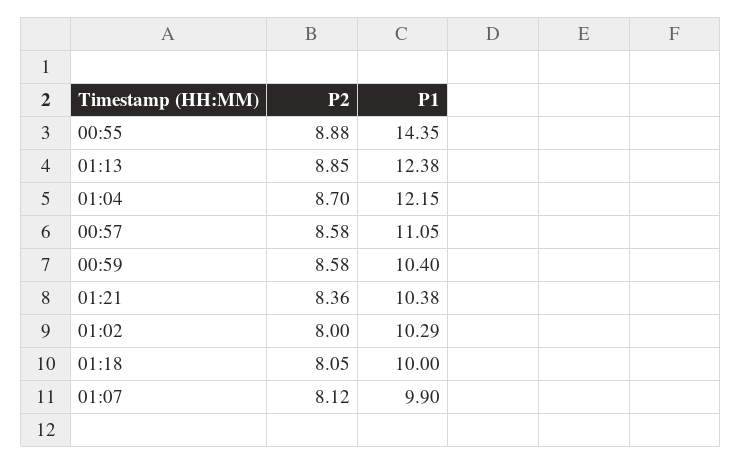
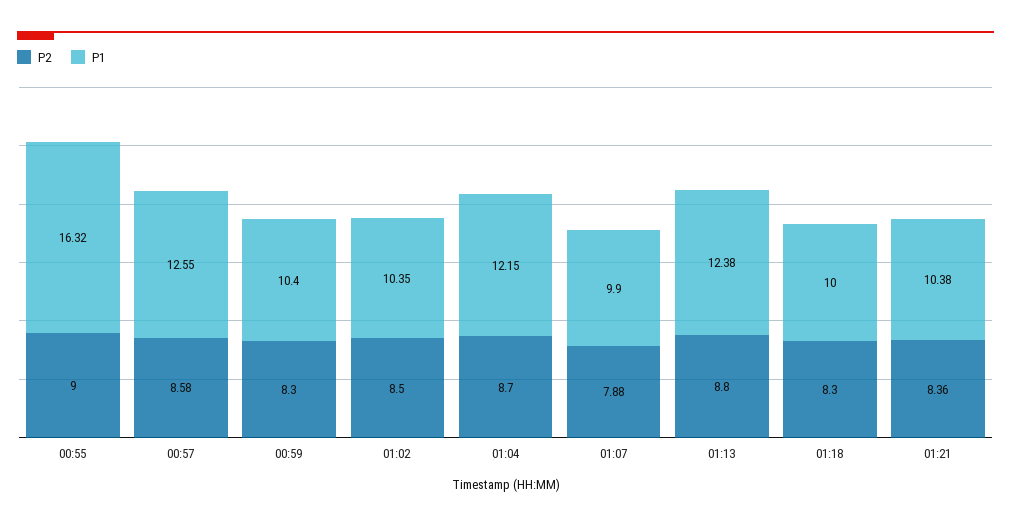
  {
    "P2": {
-     "00:55": 8.88,
+     "00:55": 9,
-     "01:13": 8.85,
+     "01:13": 8.8,
      "01:04": 8.7,
      "00:57": 8.58,
-     "00:59": 8.58,
+     "00:59": 8.3,
      "01:21": 8.36,
-     "01:02": 8,
+     "01:02": 8.5,
-     "01:18": 8.05,
+     "01:18": 8.3,
-     "01:07": 8.12
+     "01:07": 7.88
    },
    "P1": {
-     "00:55": 14.35,
+     "00:55": 16.32,
      "01:13": 12.38,
      "01:04": 12.15,
-     "00:57": 11.05,
+     "00:57": 12.55,
      "00:59": 10.4,
      "01:21": 10.38,
-     "01:02": 10.29,
+     "01:02": 10.35,
      "01:18": 10,
      "01:07": 9.9
    }
  }

